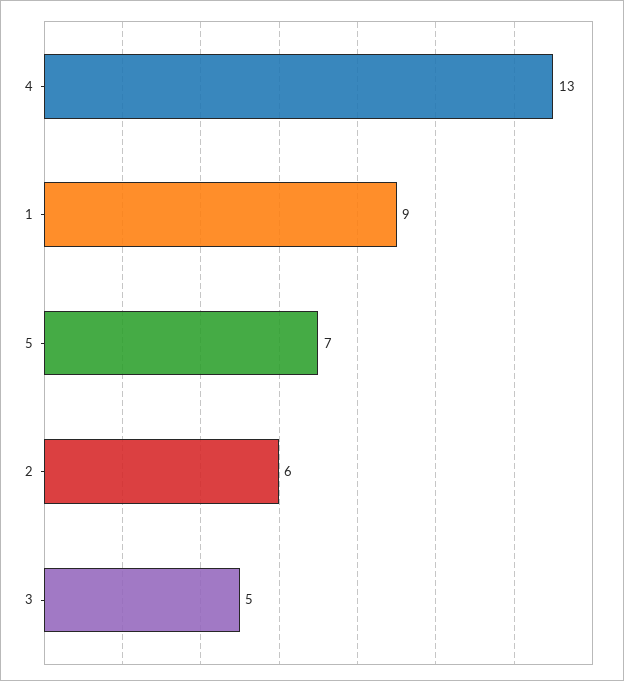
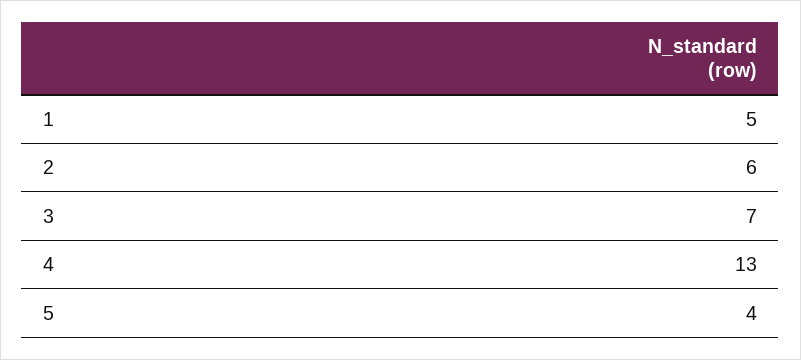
  {
    "4": 13,
-   "1": 9,
+   "1": 5,
-   "5": 7,
+   "5": 4,
    "2": 6,
-   "3": 5
+   "3": 7
  }

